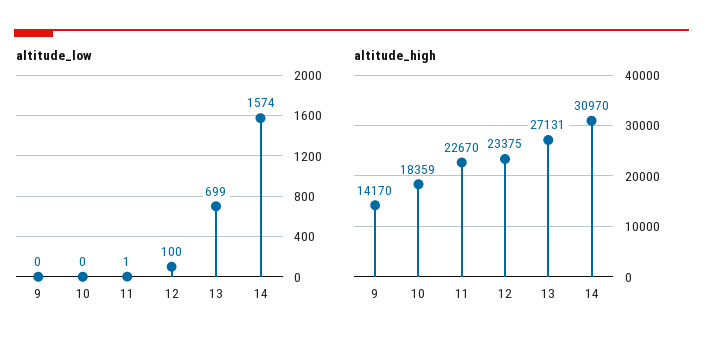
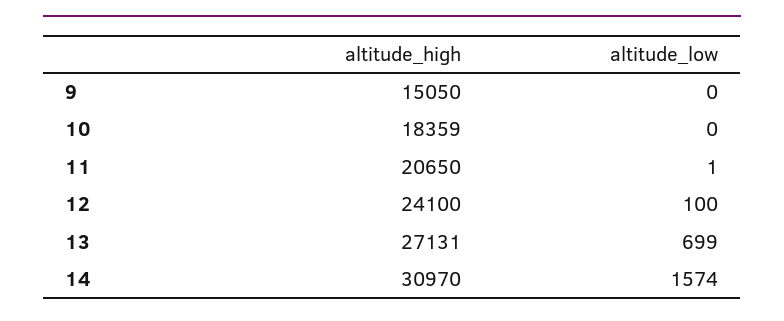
  {
    "altitude_low": {
      "9": 0,
      "10": 0,
      "11": 1,
      "12": 100,
      "13": 699,
      "14": 1574
    },
    "altitude_high": {
-     "9": 14170,
+     "9": 15050,
      "10": 18359,
-     "11": 22670,
+     "11": 20650,
-     "12": 23375,
+     "12": 24100,
      "13": 27131,
      "14": 30970
    }
  }

